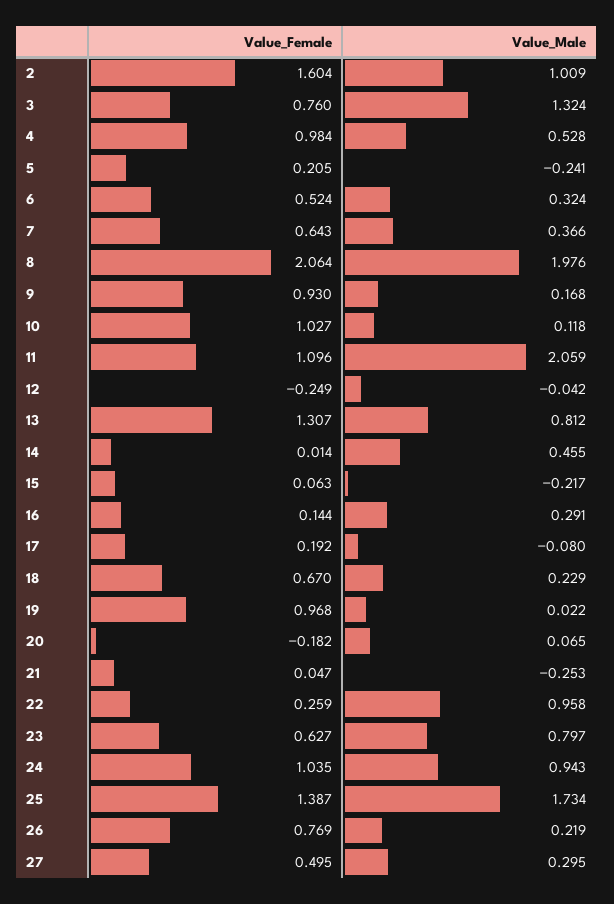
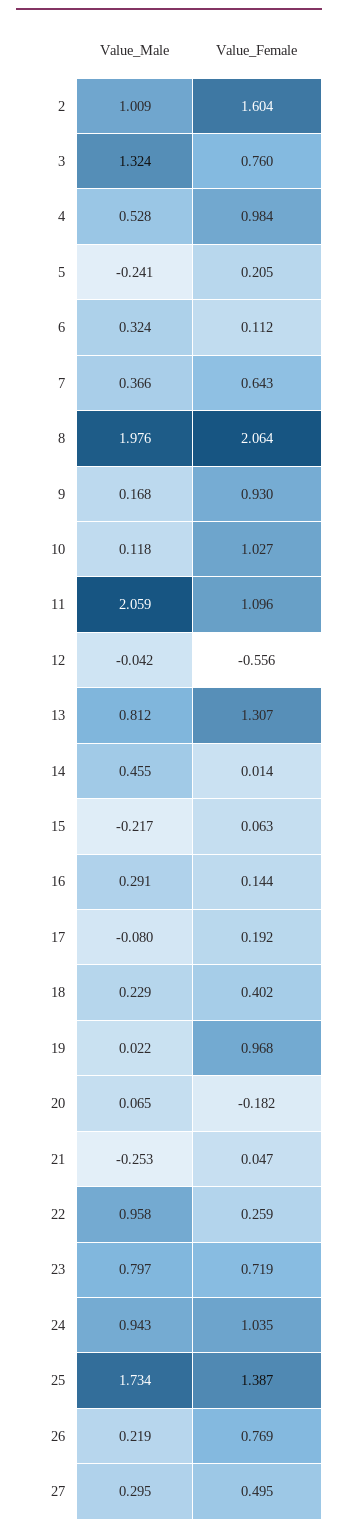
  {
    "Value_Female": {
      "2": 1.604,
      "3": 0.76,
      "4": 0.984,
      "5": 0.205,
-     "6": 0.524,
+     "6": 0.112,
      "7": 0.643,
      "8": 2.064,
      "9": 0.93,
      "10": 1.027,
      "11": 1.096,
-     "12": -0.249,
+     "12": -0.556,
      "13": 1.307,
      "14": 0.014,
      "15": 0.063,
      "16": 0.144,
      "17": 0.192,
-     "18": 0.67,
+     "18": 0.402,
      "19": 0.968,
      "20": -0.182,
      "21": 0.047,
      "22": 0.259,
-     "23": 0.627,
+     "23": 0.719,
      "24": 1.035,
      "25": 1.387,
      "26": 0.769,
      "27": 0.495
    },
    "Value_Male": {
      "2": 1.009,
      "3": 1.324,
      "4": 0.528,
      "5": -0.241,
      "6": 0.324,
      "7": 0.366,
      "8": 1.976,
      "9": 0.168,
      "10": 0.118,
      "11": 2.059,
      "12": -0.042,
      "13": 0.812,
      "14": 0.455,
      "15": -0.217,
      "16": 0.291,
      "17": -0.08,
      "18": 0.229,
      "19": 0.022,
      "20": 0.065,
      "21": -0.253,
      "22": 0.958,
      "23": 0.797,
      "24": 0.943,
      "25": 1.734,
      "26": 0.219,
      "27": 0.295
    }
  }

